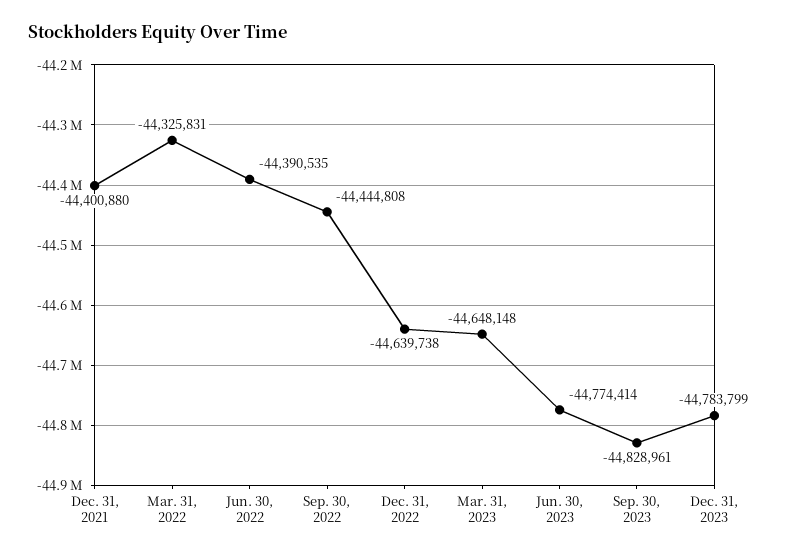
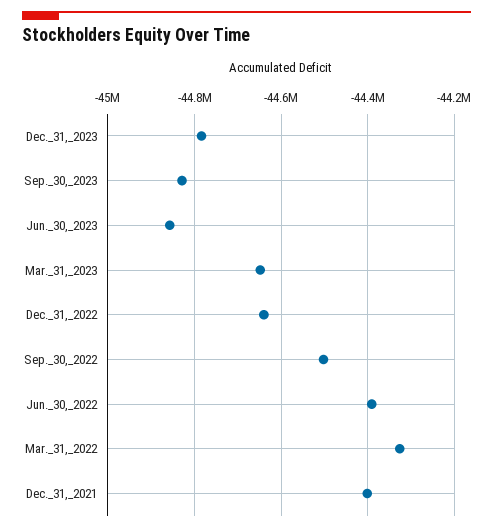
  {
    "Dec. 31, 2021": -44400880,
    "Mar. 31, 2022": -44325831,
    "Jun. 30, 2022": -44390535,
-   "Sep. 30, 2022": -44444808,
+   "Sep. 30, 2022": -44500000,
    "Dec. 31, 2022": -44639738,
    "Mar. 31, 2023": -44648148,
-   "Jun. 30, 2023": -44774414,
+   "Jun. 30, 2023": -44860000,
    "Sep. 30, 2023": -44828961,
    "Dec. 31, 2023": -44783799
  }

